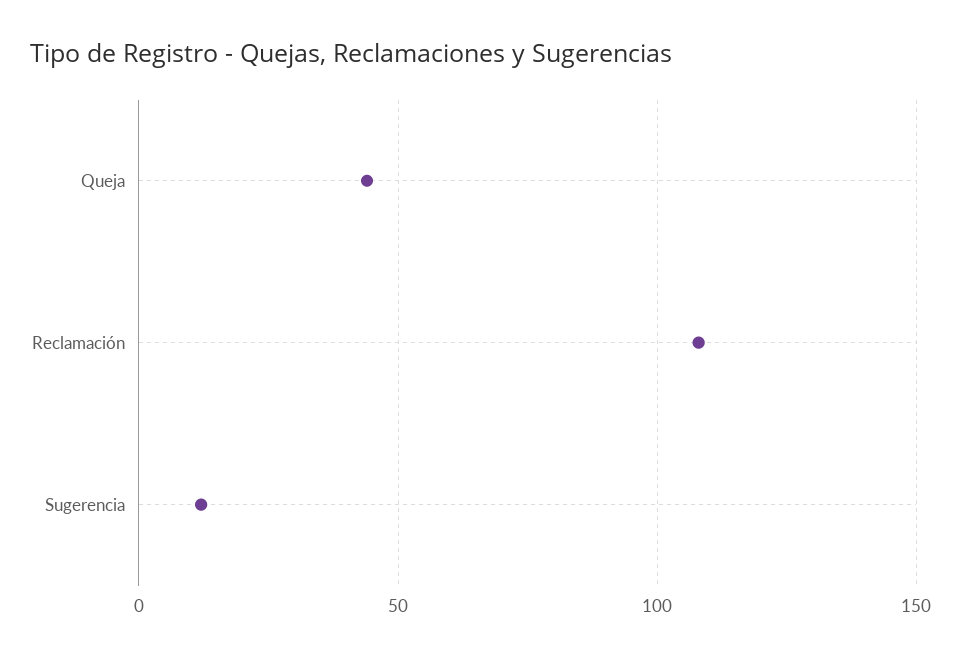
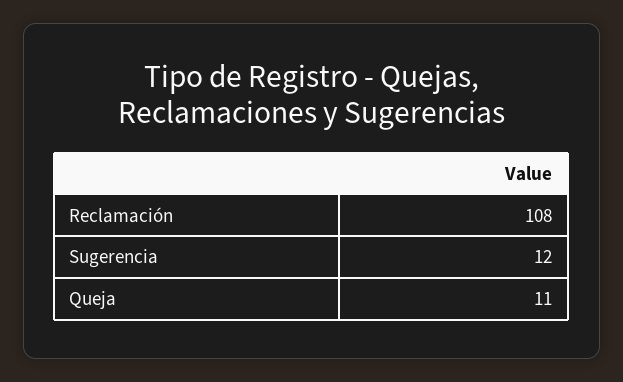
  {
-   "Queja": 45,
+   "Queja": 11,
    "Reclamación": 108,
    "Sugerencia": 12
  }

